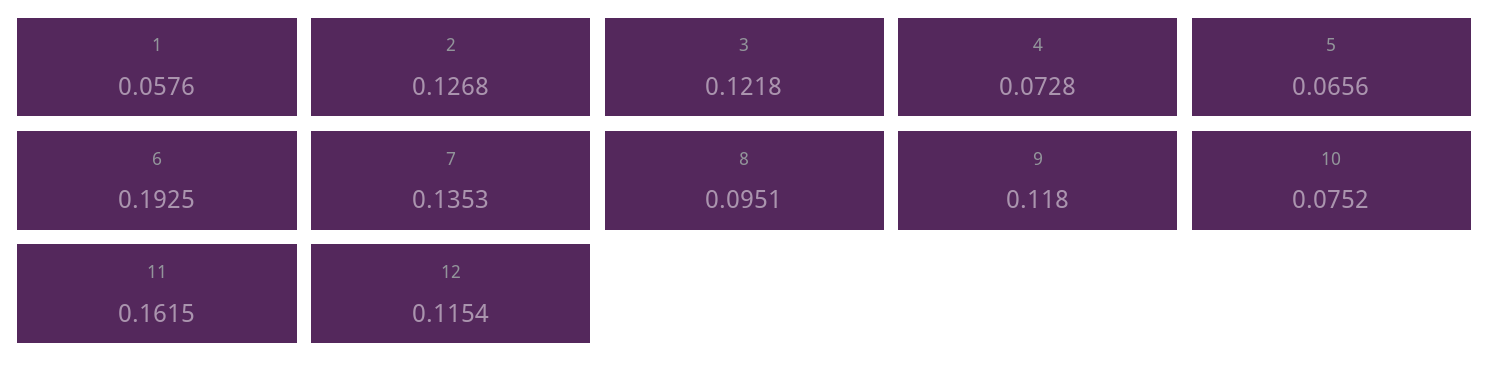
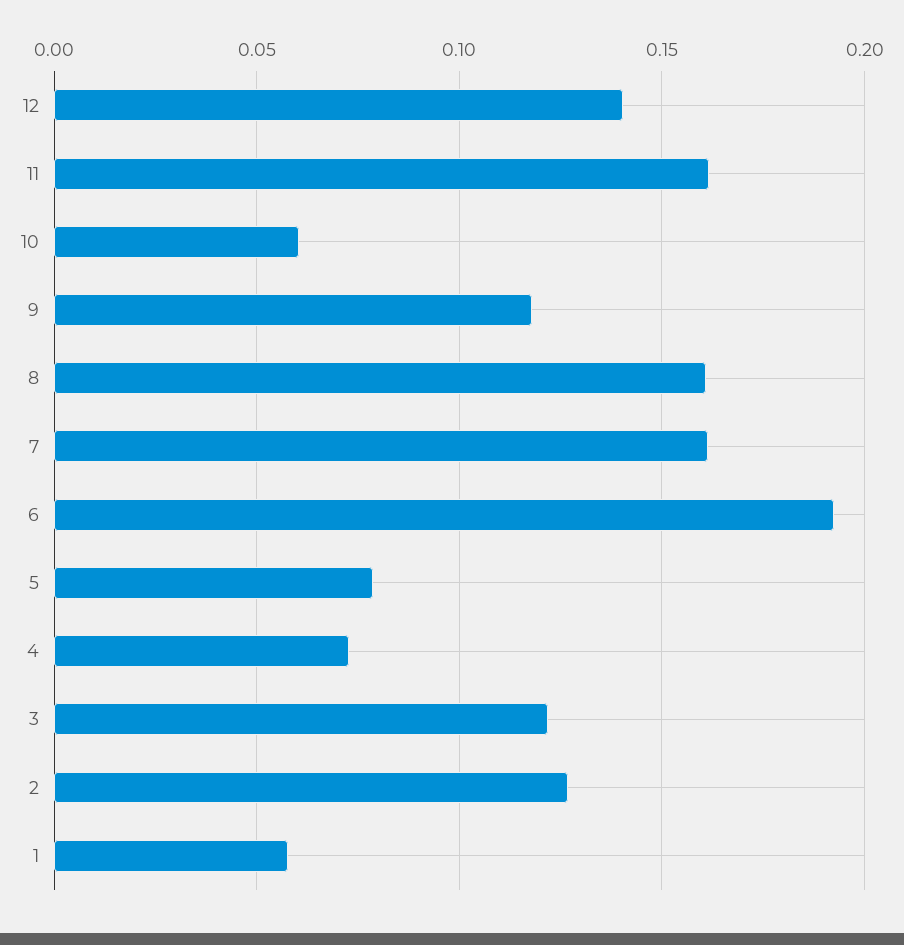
  {
    "1": 0.0576,
    "2": 0.1268,
    "3": 0.1218,
    "4": 0.0728,
-   "5": 0.0656,
+   "5": 0.08,
    "6": 0.1925,
-   "7": 0.1353,
+   "7": 0.16,
-   "8": 0.0951,
+   "8": 0.16,
    "9": 0.118,
-   "10": 0.0752,
+   "10": 0.06,
    "11": 0.1615,
-   "12": 0.1154
+   "12": 0.14
  }

